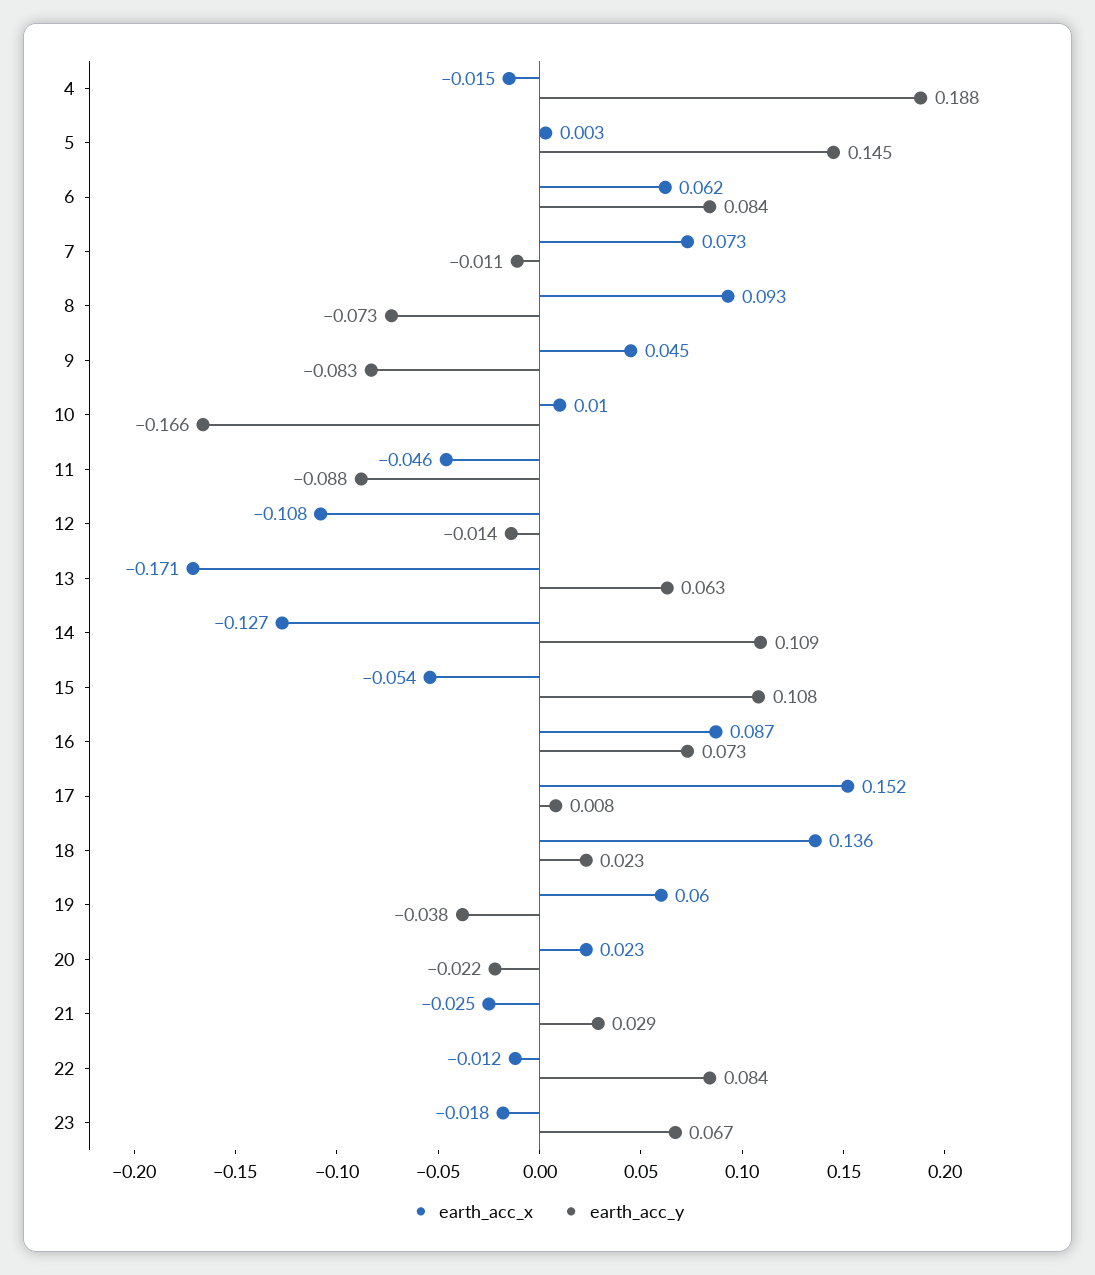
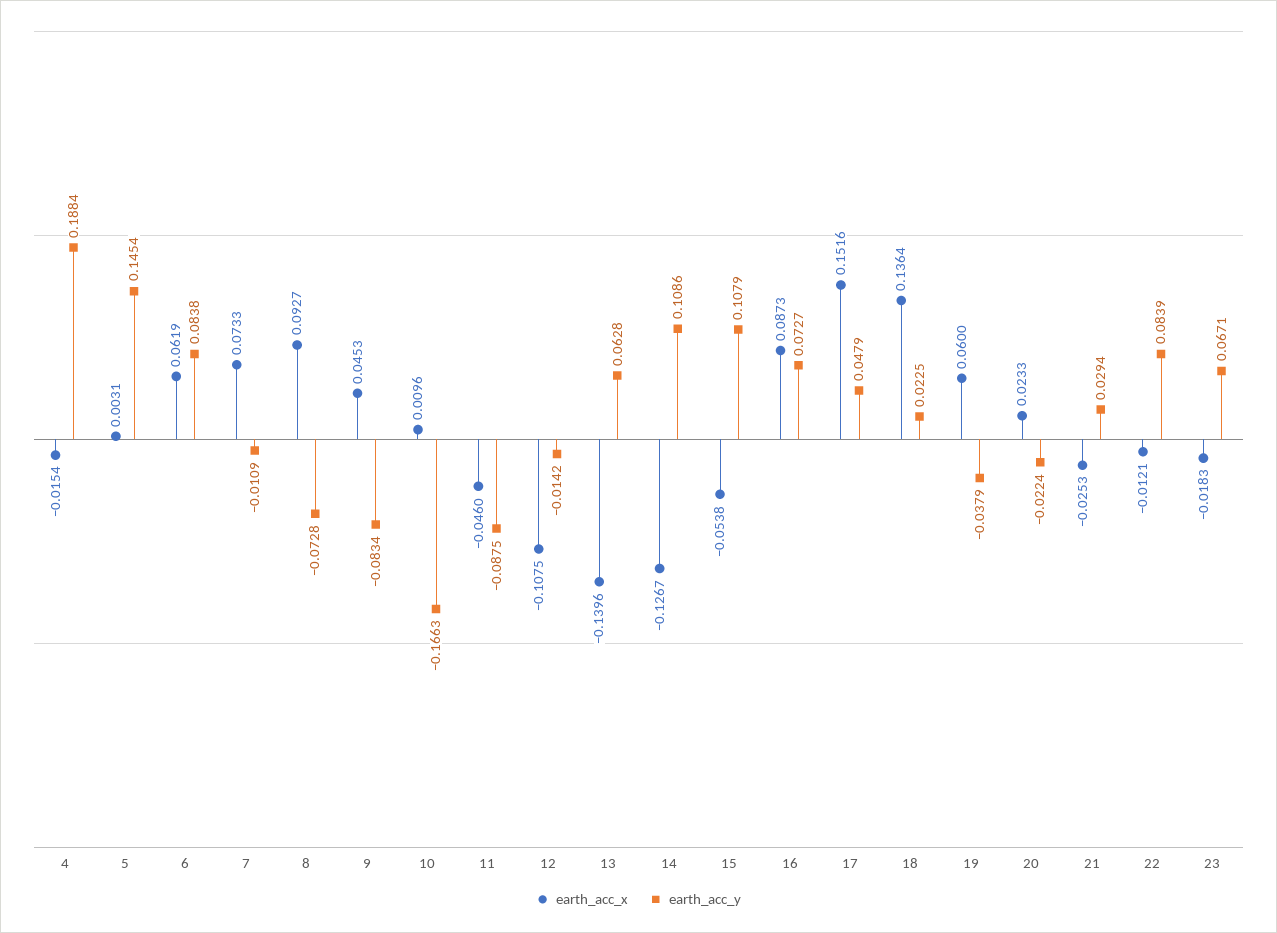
  {
    "earth_acc_x": {
      "4": -0.0154,
      "5": 0.0031,
      "6": 0.0619,
      "7": 0.0733,
      "8": 0.0927,
      "9": 0.0453,
      "10": 0.0096,
      "11": -0.046,
      "12": -0.1075,
-     "13": -0.171,
+     "13": -0.1396,
      "14": -0.1267,
      "15": -0.0538,
      "16": 0.0873,
      "17": 0.1516,
      "18": 0.1364,
      "19": 0.06,
      "20": 0.0233,
      "21": -0.0253,
      "22": -0.0121,
      "23": -0.0183
    },
    "earth_acc_y": {
      "4": 0.1884,
      "5": 0.1454,
      "6": 0.0838,
      "7": -0.0109,
      "8": -0.0728,
      "9": -0.0834,
      "10": -0.1663,
      "11": -0.0875,
      "12": -0.0142,
      "13": 0.0628,
      "14": 0.1086,
      "15": 0.1079,
      "16": 0.0727,
-     "17": 0.008,
+     "17": 0.0479,
      "18": 0.0225,
      "19": -0.0379,
      "20": -0.0224,
      "21": 0.0294,
      "22": 0.0839,
      "23": 0.0671
    }
  }

